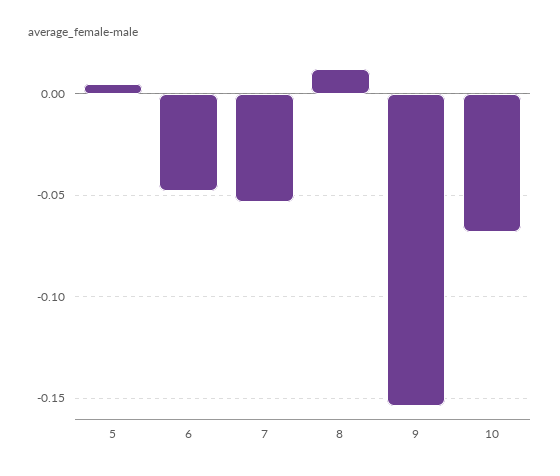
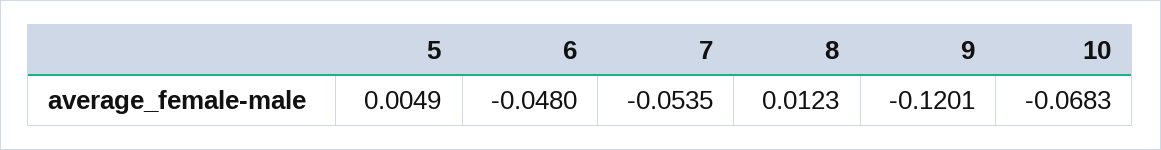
  {
    "5": 0.0049,
    "6": -0.048,
    "7": -0.0535,
    "8": 0.0123,
-   "9": -0.155,
+   "9": -0.1201,
    "10": -0.0683
  }

